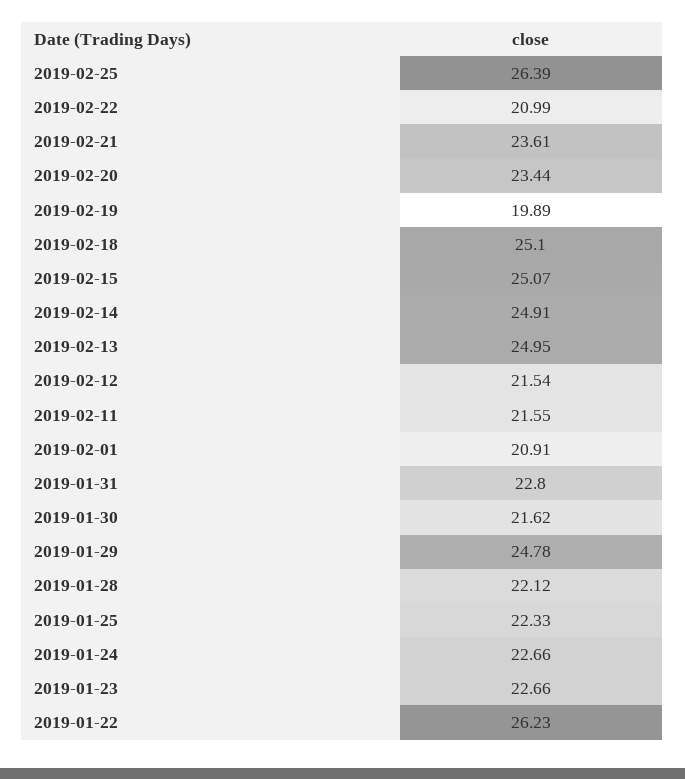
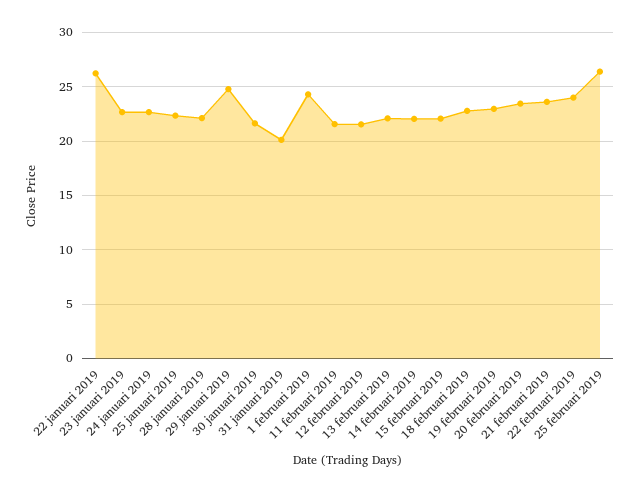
  {
    "2019-02-25": 26.39,
-   "2019-02-22": 20.99,
+   "2019-02-22": 24,
    "2019-02-21": 23.61,
    "2019-02-20": 23.44,
-   "2019-02-19": 19.89,
+   "2019-02-19": 23,
-   "2019-02-18": 25.1,
+   "2019-02-18": 23,
-   "2019-02-15": 25.07,
+   "2019-02-15": 22,
-   "2019-02-14": 24.91,
+   "2019-02-14": 22,
-   "2019-02-13": 24.95,
+   "2019-02-13": 22,
    "2019-02-12": 21.54,
    "2019-02-11": 21.55,
-   "2019-02-01": 20.91,
+   "2019-02-01": 24,
-   "2019-01-31": 22.8,
+   "2019-01-31": 20,
    "2019-01-30": 21.62,
    "2019-01-29": 24.78,
    "2019-01-28": 22.12,
    "2019-01-25": 22.33,
    "2019-01-24": 22.66,
    "2019-01-23": 22.66,
    "2019-01-22": 26.23
  }

